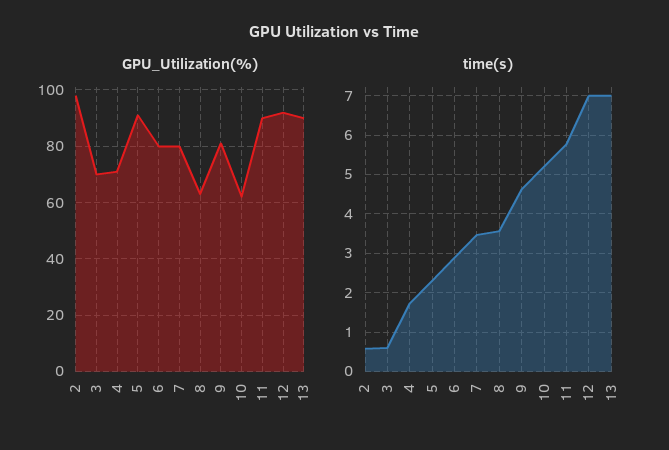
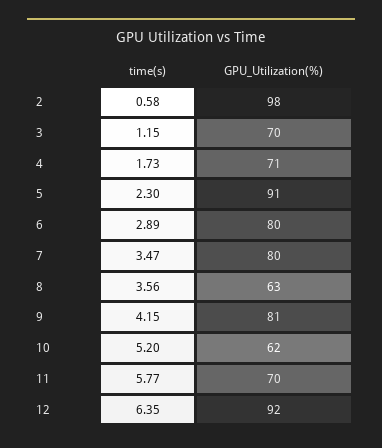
  {
    "GPU_Utilization(%)": {
      "2": 98,
      "3": 70,
      "4": 71,
      "5": 91,
      "6": 80,
      "7": 80,
      "8": 63,
      "9": 81,
      "10": 62,
-     "11": 90,
+     "11": 70,
-     "12": 92,
+     "12": 92
-     "13": 90
    },
    "time(s)": {
      "2": 0.58,
-     "3": 0.6,
+     "3": 1.15,
      "4": 1.73,
      "5": 2.3,
      "6": 2.89,
      "7": 3.47,
      "8": 3.56,
-     "9": 4.6,
+     "9": 4.15,
      "10": 5.2,
      "11": 5.77,
-     "12": 7,
+     "12": 6.35
-     "13": 7
    }
  }

